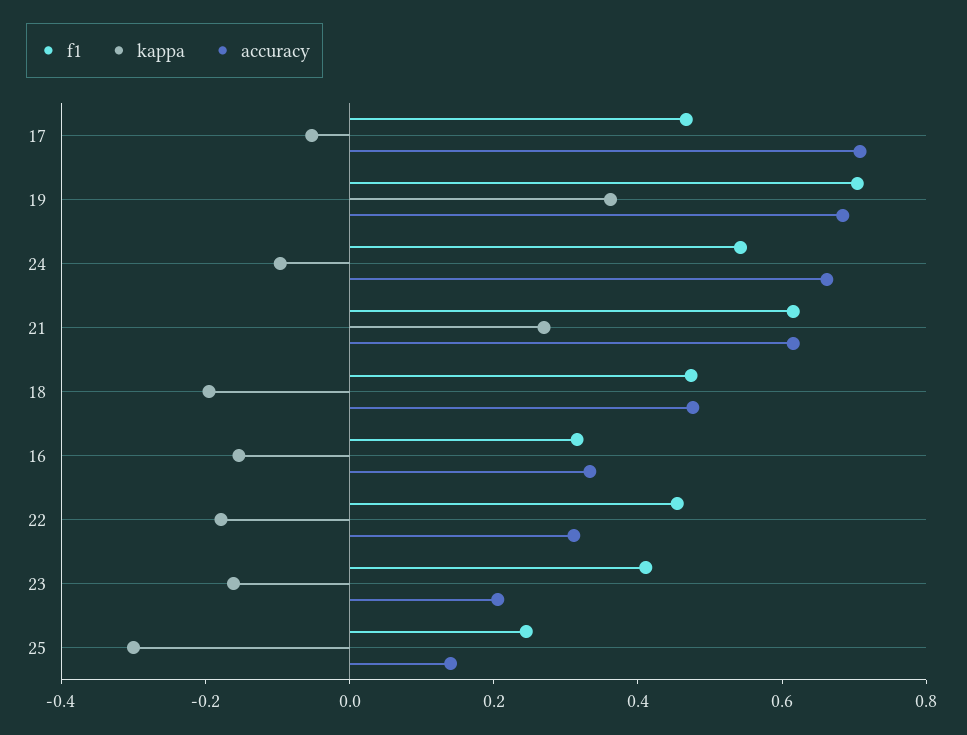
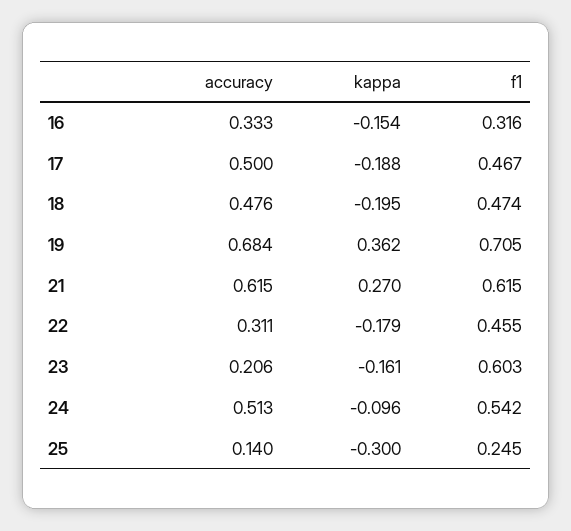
  {
    "f1": {
      "17": 0.467,
      "19": 0.705,
      "24": 0.542,
      "21": 0.615,
      "18": 0.474,
      "16": 0.316,
      "22": 0.455,
-     "23": 0.4,
+     "23": 0.603,
      "25": 0.245
    },
    "kappa": {
-     "17": -0.05,
+     "17": -0.188,
      "19": 0.362,
      "24": -0.096,
      "21": 0.27,
      "18": -0.195,
      "16": -0.154,
      "22": -0.179,
      "23": -0.161,
      "25": -0.3
    },
    "accuracy": {
-     "17": 0.7,
+     "17": 0.5,
      "19": 0.684,
-     "24": 0.65,
+     "24": 0.513,
      "21": 0.615,
      "18": 0.476,
      "16": 0.333,
      "22": 0.311,
      "23": 0.206,
      "25": 0.14
    }
  }

